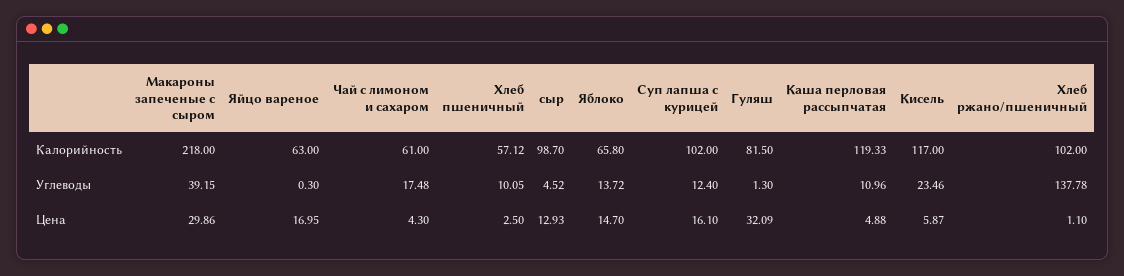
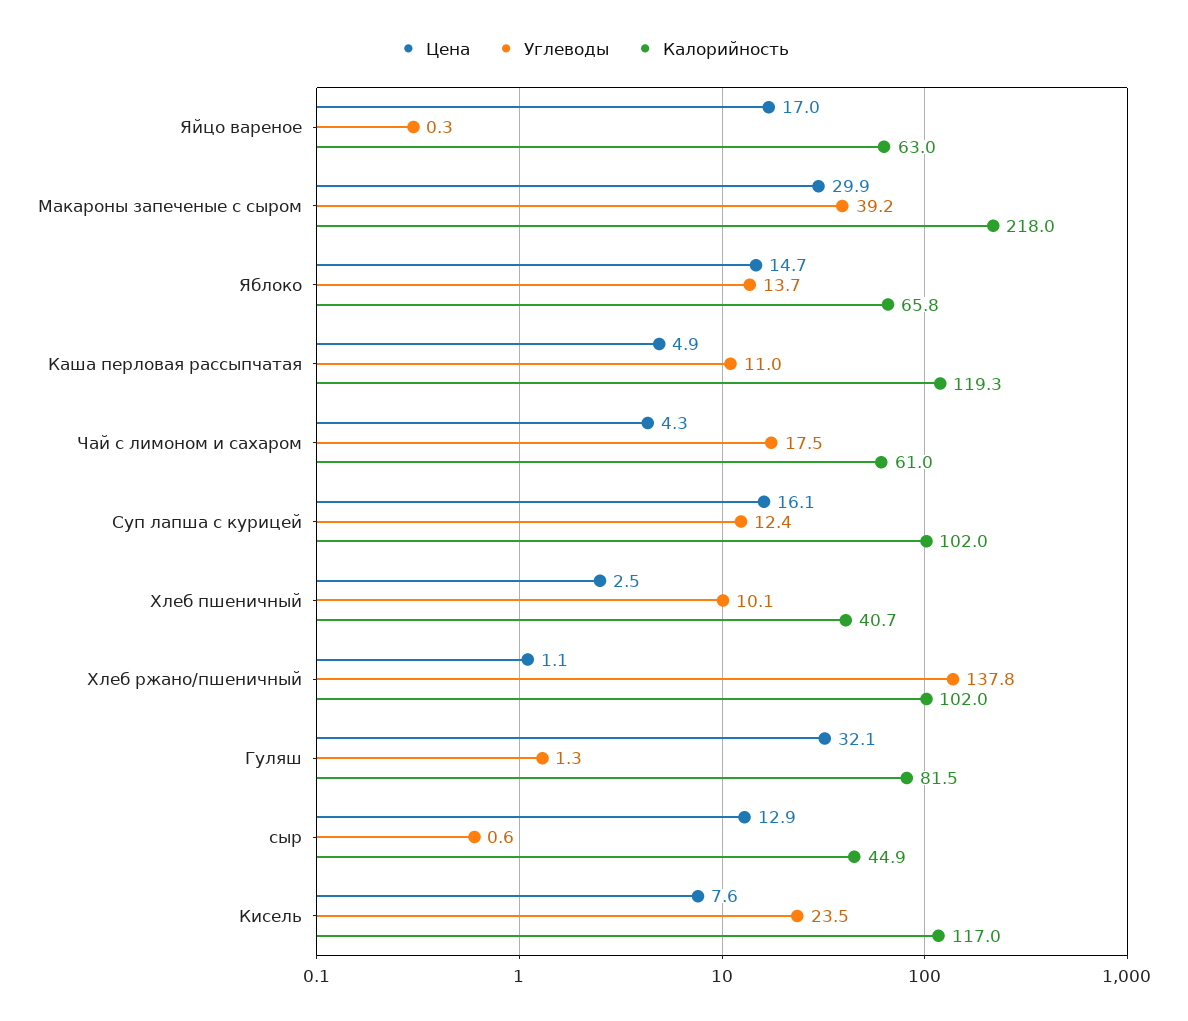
  {
    "Калорийность": {
      "Макароны запеченые с сыром": 218,
      "Яйцо вареное": 63,
      "Чай с лимоном и сахаром": 61,
-     "Хлеб пшеничный": 57.12,
+     "Хлеб пшеничный": 40.7,
-     "сыр": 98.7,
+     "сыр": 44.9,
      "Яблоко": 65.8,
      "Суп лапша с курицей": 102,
      "Гуляш": 81.5,
      "Каша перловая рассыпчатая": 119.33,
      "Кисель": 117,
      "Хлеб ржано/пшеничный": 102
    },
    "Углеводы": {
      "Макароны запеченые с сыром": 39.15,
      "Яйцо вареное": 0.3,
      "Чай с лимоном и сахаром": 17.48,
      "Хлеб пшеничный": 10.05,
-     "сыр": 4.52,
+     "сыр": 0.6,
      "Яблоко": 13.72,
      "Суп лапша с курицей": 12.4,
      "Гуляш": 1.3,
      "Каша перловая рассыпчатая": 10.96,
      "Кисель": 23.46,
      "Хлеб ржано/пшеничный": 137.78
    },
    "Цена": {
      "Макароны запеченые с сыром": 29.86,
      "Яйцо вареное": 16.95,
      "Чай с лимоном и сахаром": 4.3,
      "Хлеб пшеничный": 2.5,
      "сыр": 12.93,
      "Яблоко": 14.7,
      "Суп лапша с курицей": 16.1,
      "Гуляш": 32.09,
      "Каша перловая рассыпчатая": 4.88,
-     "Кисель": 5.87,
+     "Кисель": 7.6,
      "Хлеб ржано/пшеничный": 1.1
    }
  }

